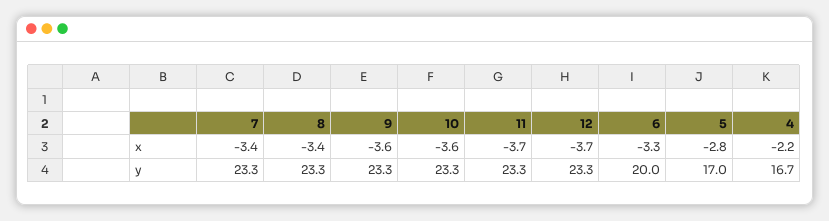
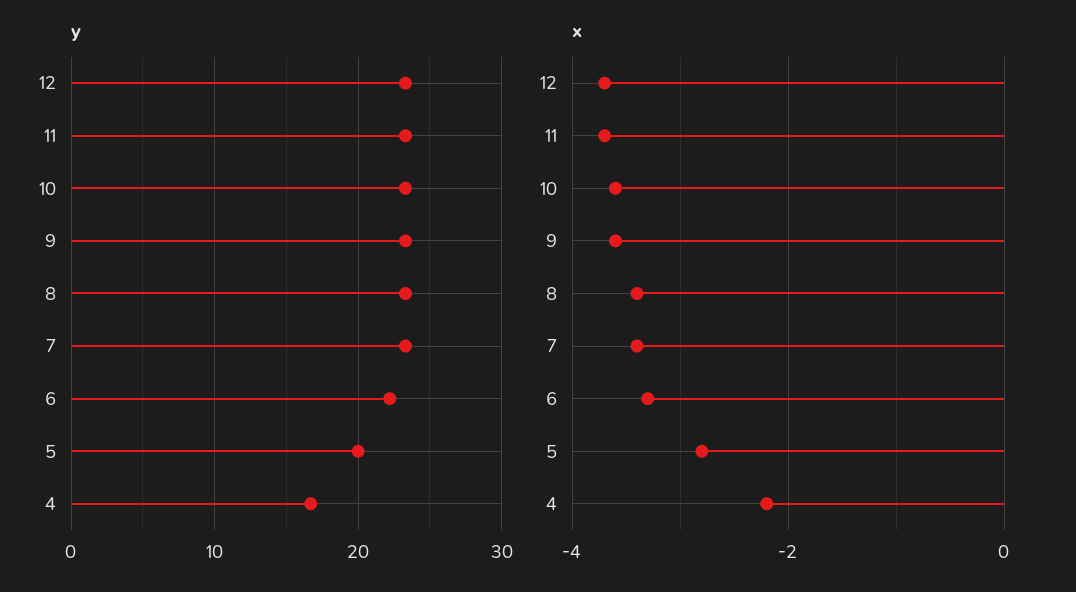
  {
    "x": {
      "7": -3.4,
      "8": -3.4,
      "9": -3.6,
      "10": -3.6,
      "11": -3.7,
      "12": -3.7,
      "6": -3.3,
      "5": -2.8,
      "4": -2.2
    },
    "y": {
      "7": 23.3,
      "8": 23.3,
      "9": 23.3,
      "10": 23.3,
      "11": 23.3,
      "12": 23.3,
-     "6": 20,
+     "6": 22,
-     "5": 17,
+     "5": 20,
      "4": 16.7
    }
  }

